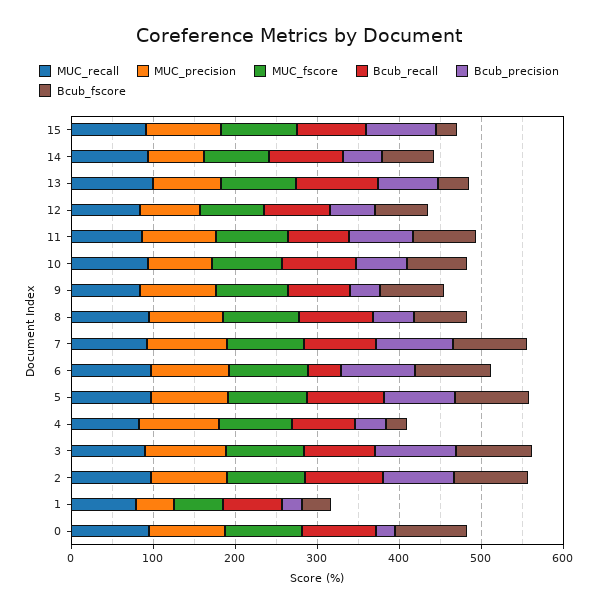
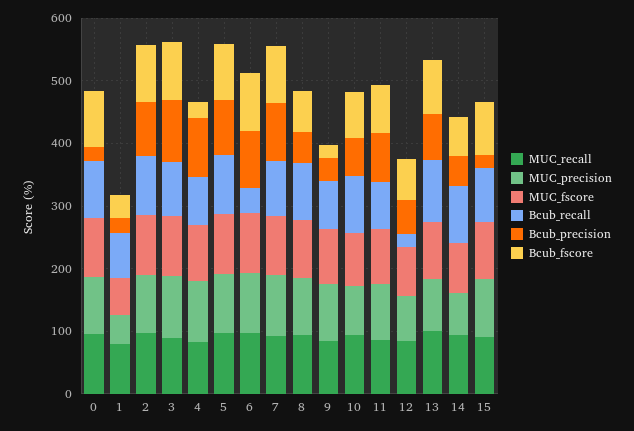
  {
    "MUC_recall": {
      "15": 100,
      "14": 100,
      "13": 100,
      "12": 80,
      "11": 80,
      "10": 100,
      "9": 80,
      "8": 100,
      "7": 100,
      "6": 100,
      "5": 100,
      "4": 80,
      "3": 100,
      "2": 100,
      "1": 80,
      "0": 100
    },
    "MUC_precision": {
      "15": 100,
      "14": 60,
      "13": 80,
      "12": 80,
      "11": 80,
      "10": 80,
      "9": 100,
      "8": 100,
      "7": 100,
      "6": 100,
      "5": 100,
      "4": 100,
      "3": 100,
      "2": 100,
      "1": 40,
      "0": 100
    },
    "MUC_fscore": {
      "15": 100,
      "14": 80,
      "13": 100,
      "12": 80,
      "11": 80,
      "10": 80,
      "9": 80,
      "8": 100,
      "7": 100,
      "6": 100,
      "5": 100,
      "4": 80,
      "3": 100,
      "2": 100,
      "1": 60,
      "0": 100
    },
    "Bcub_recall": {
      "15": 80,
      "14": 100,
      "13": 100,
-     "12": 80,
+     "12": 20,
      "11": 80,
      "10": 80,
      "9": 80,
      "8": 100,
      "7": 80,
      "6": 40,
      "5": 100,
      "4": 80,
      "3": 80,
      "2": 100,
      "1": 80,
      "0": 100
    },
    "Bcub_precision": {
-     "15": 80,
+     "15": 20,
      "14": 40,
      "13": 80,
      "12": 60,
      "11": 80,
      "10": 60,
      "9": 40,
      "8": 60,
      "7": 100,
      "6": 100,
      "5": 80,
-     "4": 40,
+     "4": 100,
      "3": 100,
      "2": 80,
      "1": 20,
      "0": 20
    },
    "Bcub_fscore": {
-     "15": 20,
+     "15": 80,
      "14": 60,
-     "13": 40,
+     "13": 80,
      "12": 60,
      "11": 80,
      "10": 80,
-     "9": 80,
+     "9": 20,
      "8": 60,
      "7": 100,
      "6": 100,
      "5": 100,
      "4": 20,
      "3": 100,
      "2": 100,
      "1": 40,
      "0": 80
    }
  }

